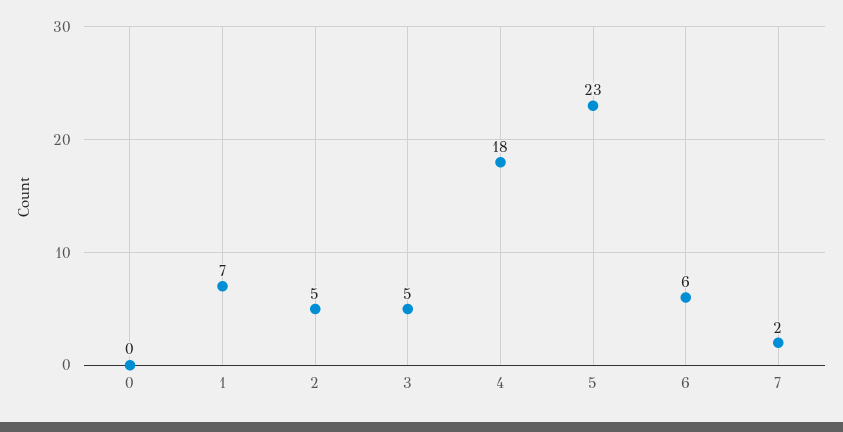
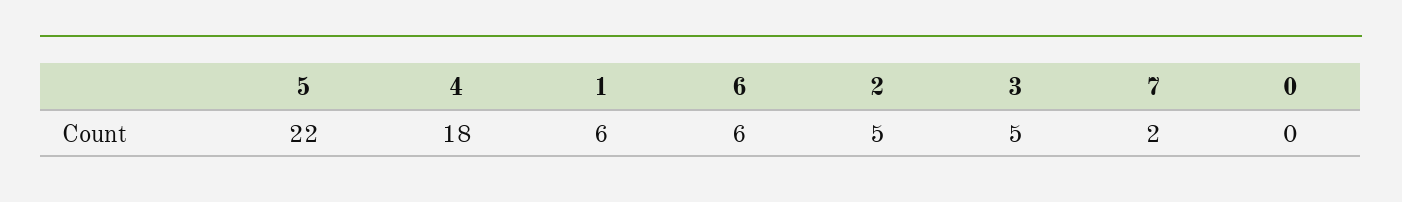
  {
    "0": 0,
-   "1": 7,
+   "1": 6,
    "2": 5,
    "3": 5,
    "4": 18,
-   "5": 23,
+   "5": 22,
    "6": 6,
    "7": 2
  }

